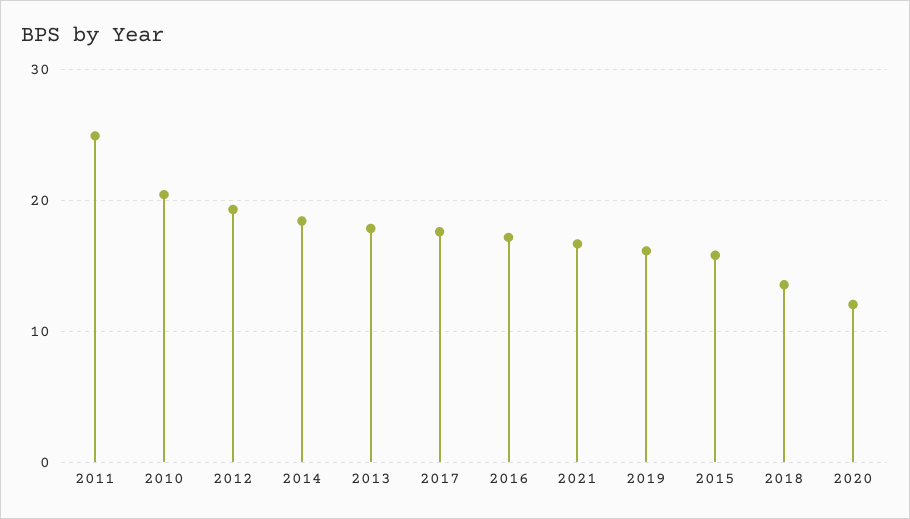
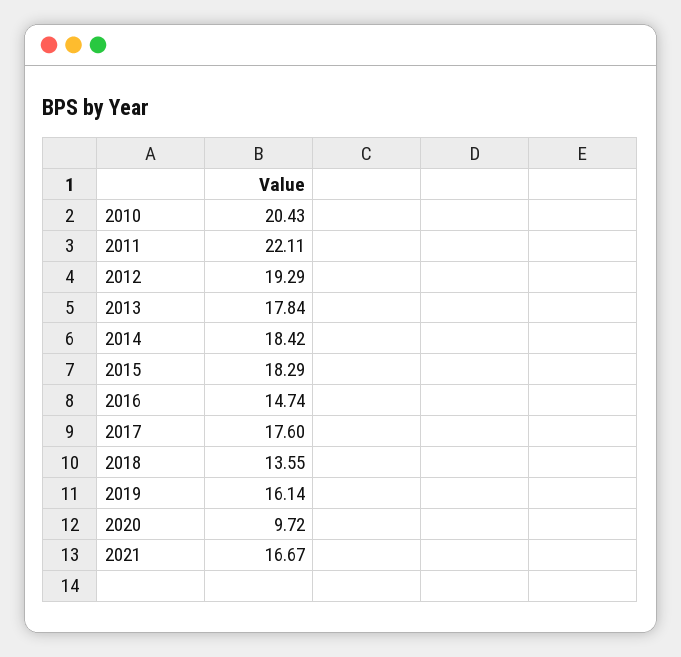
  {
-   "2011": 25,
+   "2011": 22.11,
    "2010": 20.43,
    "2012": 19.29,
    "2014": 18.42,
    "2013": 17.84,
    "2017": 17.6,
-   "2016": 17,
+   "2016": 14.74,
    "2021": 16.67,
    "2019": 16.14,
-   "2015": 16,
+   "2015": 18.29,
    "2018": 13.55,
-   "2020": 12
+   "2020": 9.72
  }

